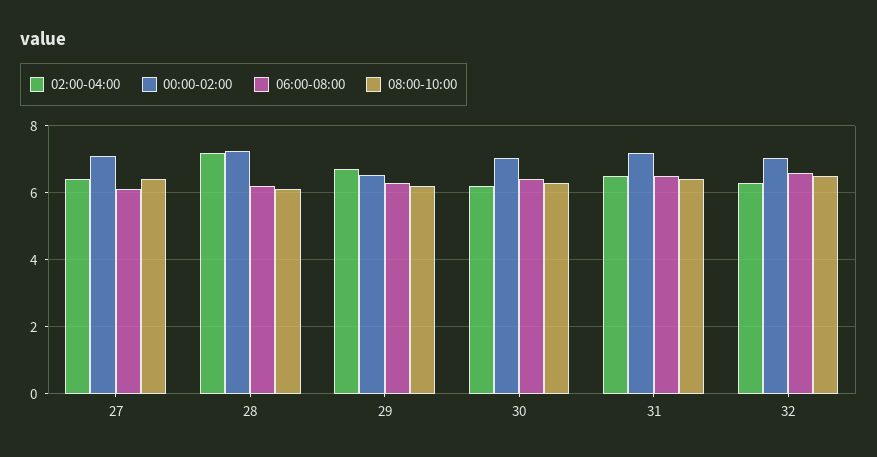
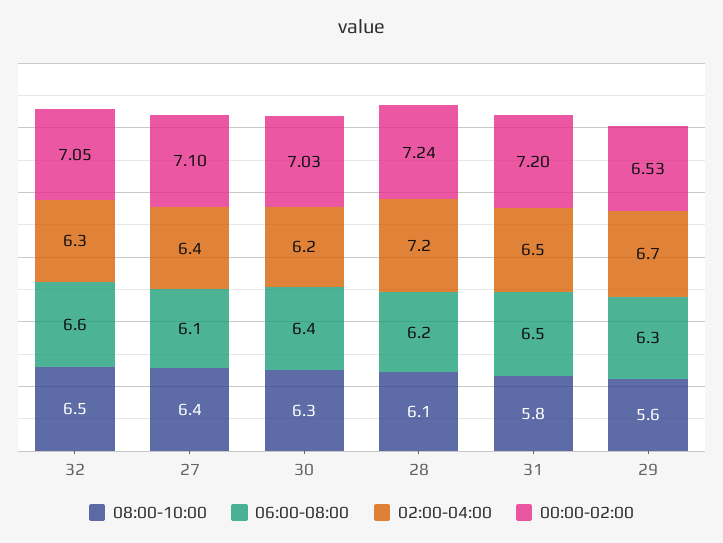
  {
    "02:00-04:00": {
      "27": 6.4,
      "28": 7.2,
      "29": 6.7,
      "30": 6.2,
      "31": 6.5,
      "32": 6.3
    },
    "00:00-02:00": {
      "27": 7.1,
      "28": 7.24,
      "29": 6.53,
      "30": 7.03,
      "31": 7.2,
      "32": 7.05
    },
    "06:00-08:00": {
      "27": 6.1,
      "28": 6.2,
      "29": 6.3,
      "30": 6.4,
      "31": 6.5,
      "32": 6.6
    },
    "08:00-10:00": {
      "27": 6.4,
      "28": 6.1,
-     "29": 6.2,
+     "29": 5.6,
      "30": 6.3,
-     "31": 6.4,
+     "31": 5.8,
      "32": 6.5
    }
  }

